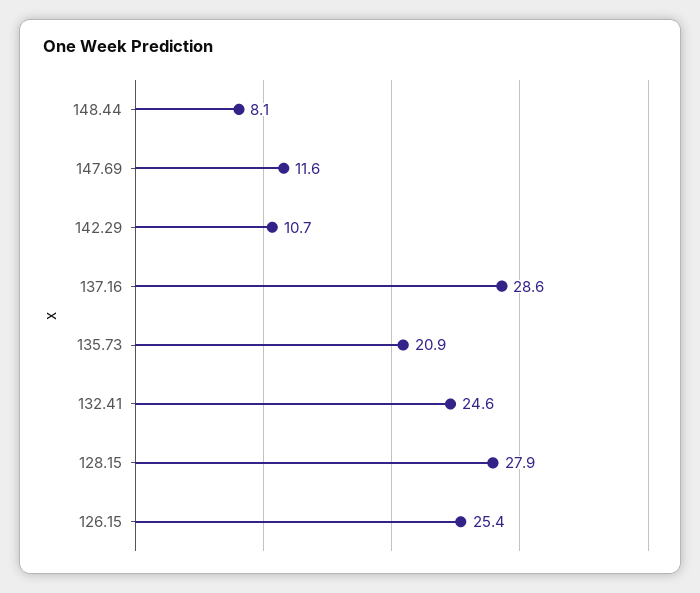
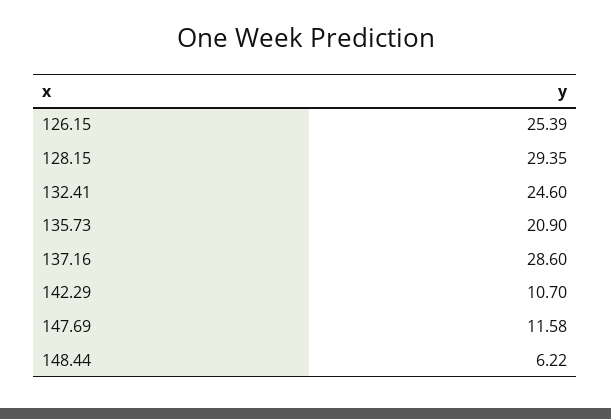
  {
-   "148.44": 8.1,
+   "148.44": 6.22,
    "147.69": 11.58,
    "142.29": 10.7,
    "137.16": 28.6,
    "135.73": 20.9,
    "132.41": 24.6,
-   "128.15": 27.9,
+   "128.15": 29.35,
    "126.15": 25.39
  }

